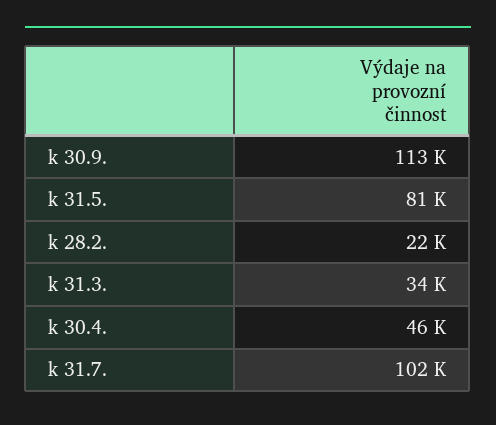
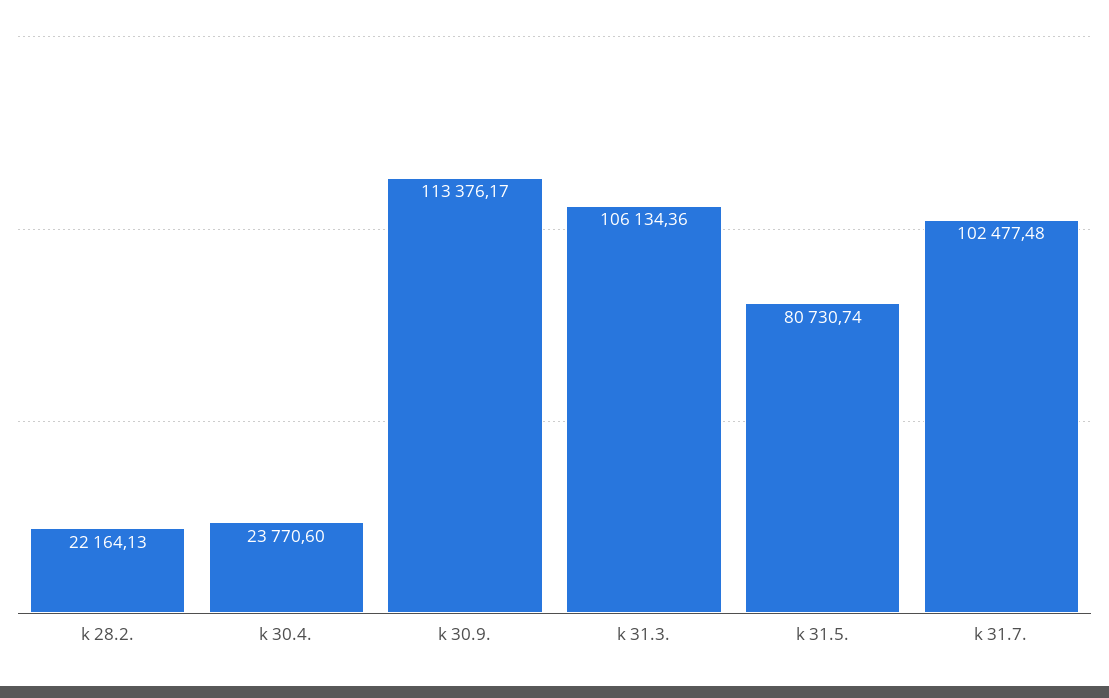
  {
    "k 30.9.": 113376.17,
    "k 31.5.": 80730.74,
    "k 28.2.": 22164.13,
-   "k 31.3.": 34000,
+   "k 31.3.": 106134.36,
-   "k 30.4.": 46000,
+   "k 30.4.": 23770.6,
    "k 31.7.": 102477.48
  }

